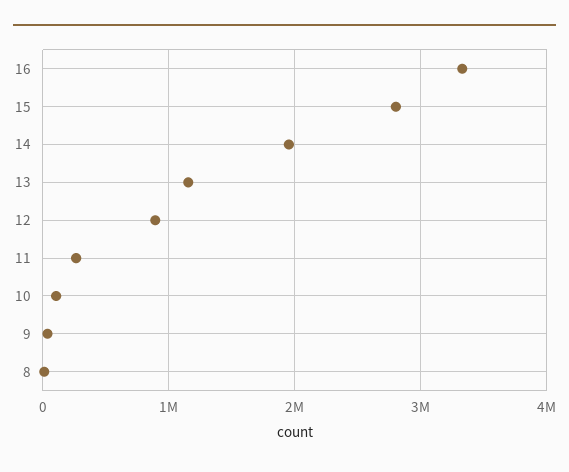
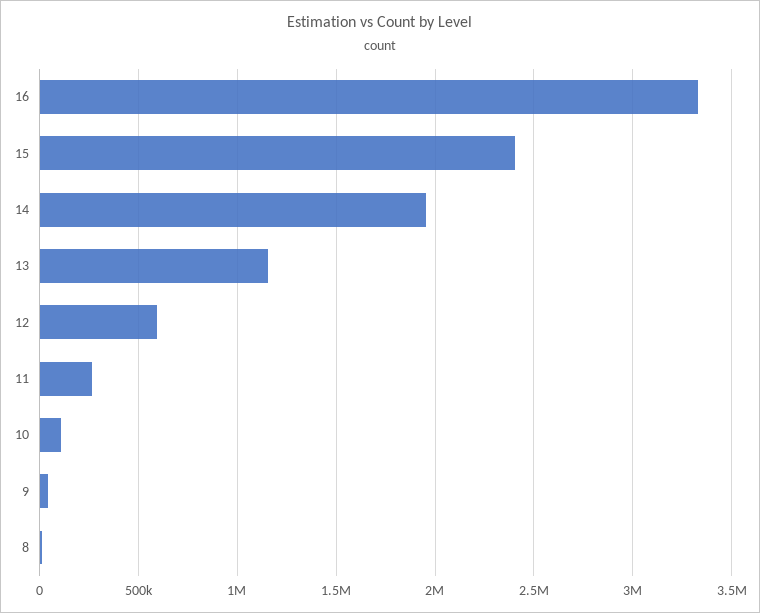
  {
    "16": 3350000,
-   "15": 2800000,
+   "15": 2400000,
    "14": 1950000,
    "13": 1150000,
-   "12": 900000,
+   "12": 600000,
    "11": 250000,
    "10": 100000,
    "9": 50000,
    "8": 0
  }

